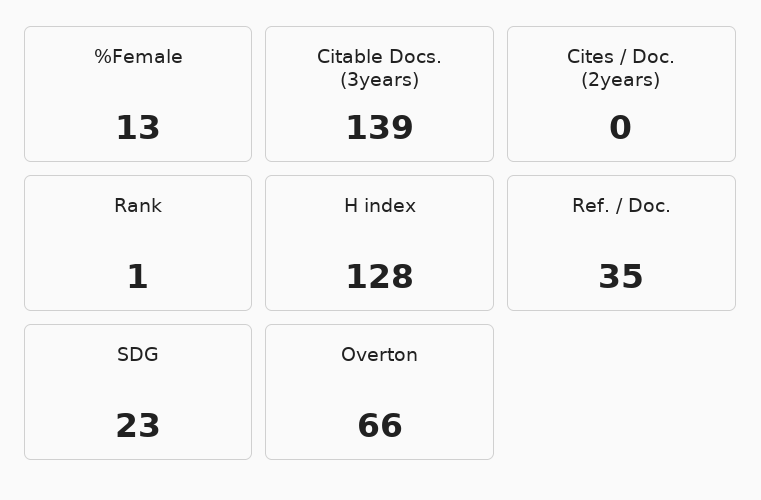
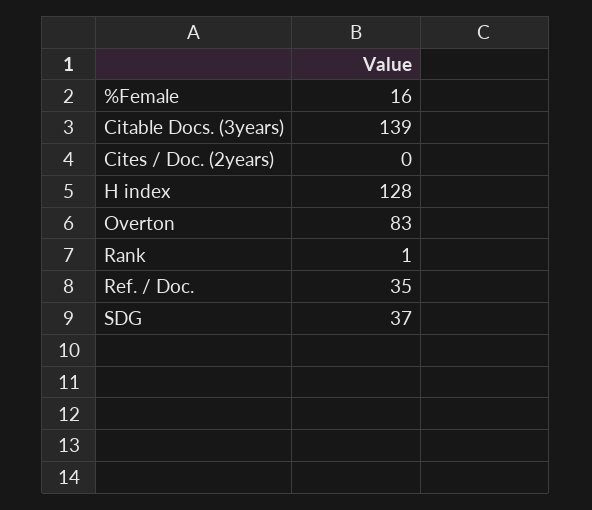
  {
-   "%Female": 13,
+   "%Female": 16,
    "Citable Docs. (3years)": 139,
    "Cites / Doc. (2years)": 0,
    "Rank": 1,
    "H index": 128,
    "Ref. / Doc.": 35,
-   "SDG": 23,
+   "SDG": 37,
-   "Overton": 66
+   "Overton": 83
  }

